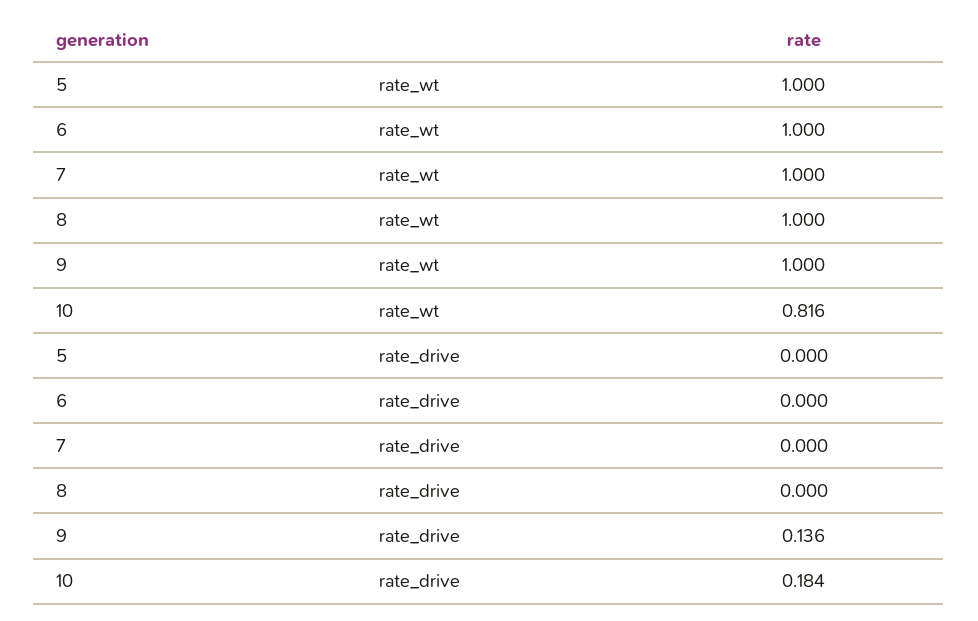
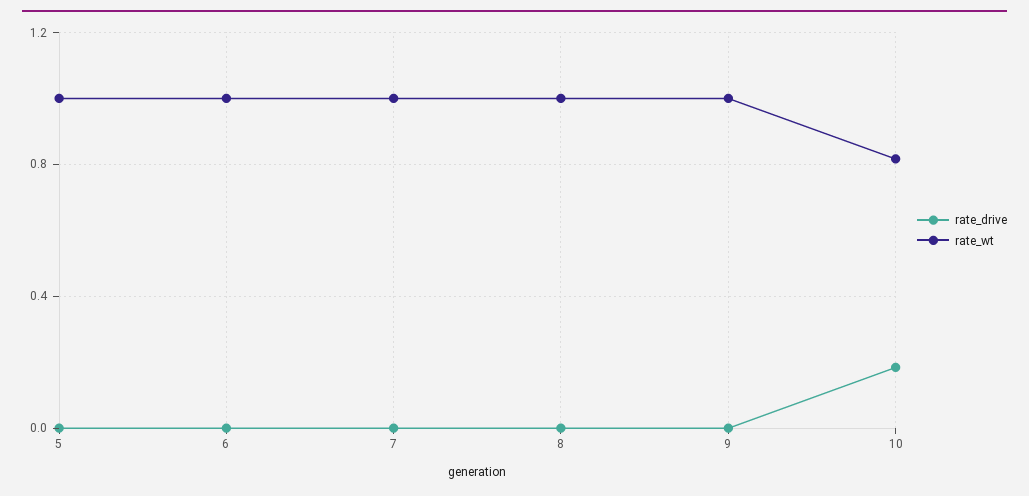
  {
    "rate_wt": {
      "5": 1,
      "6": 1,
      "7": 1,
      "8": 1,
      "9": 1,
      "10": 0.816
    },
    "rate_drive": {
      "5": 0,
      "6": 0,
      "7": 0,
      "8": 0,
-     "9": 0.136,
+     "9": 0,
      "10": 0.184
    }
  }

